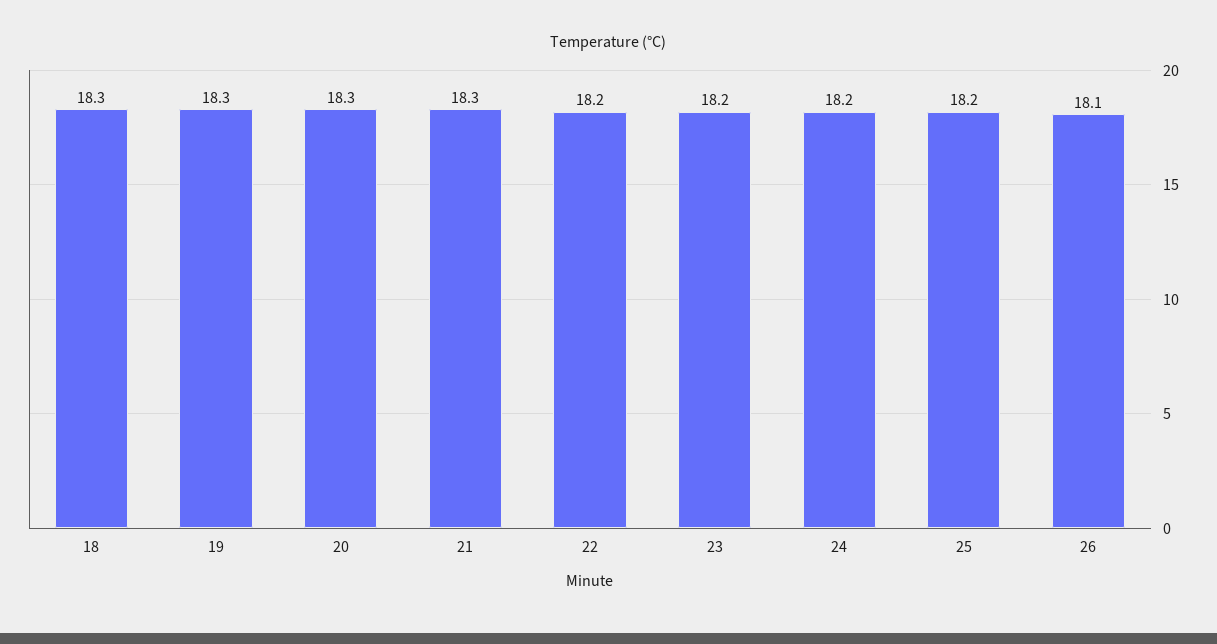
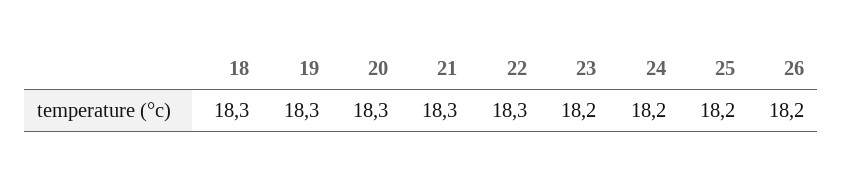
  {
    "18": 18.3,
    "19": 18.3,
    "20": 18.3,
    "21": 18.3,
-   "22": 18.2,
+   "22": 18.3,
    "23": 18.2,
    "24": 18.2,
    "25": 18.2,
-   "26": 18.1
+   "26": 18.2
  }

